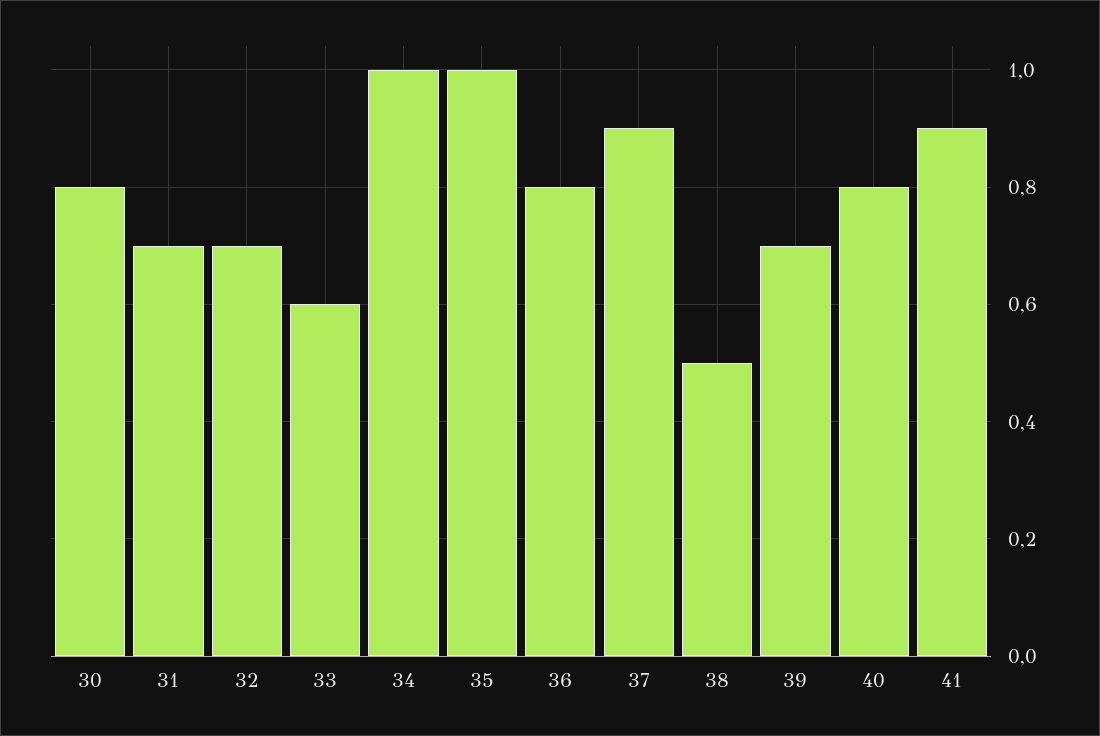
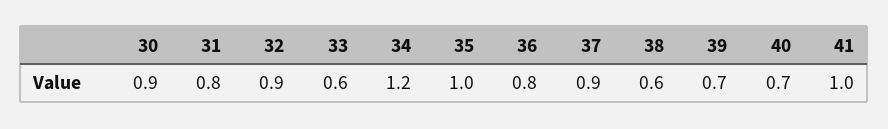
  {
-   "30": 0.8,
+   "30": 0.9,
-   "31": 0.7,
+   "31": 0.8,
-   "32": 0.7,
+   "32": 0.9,
    "33": 0.6,
-   "34": 1,
+   "34": 1.2,
    "35": 1,
    "36": 0.8,
    "37": 0.9,
-   "38": 0.5,
+   "38": 0.6,
    "39": 0.7,
-   "40": 0.8,
+   "40": 0.7,
-   "41": 0.9
+   "41": 1
  }

